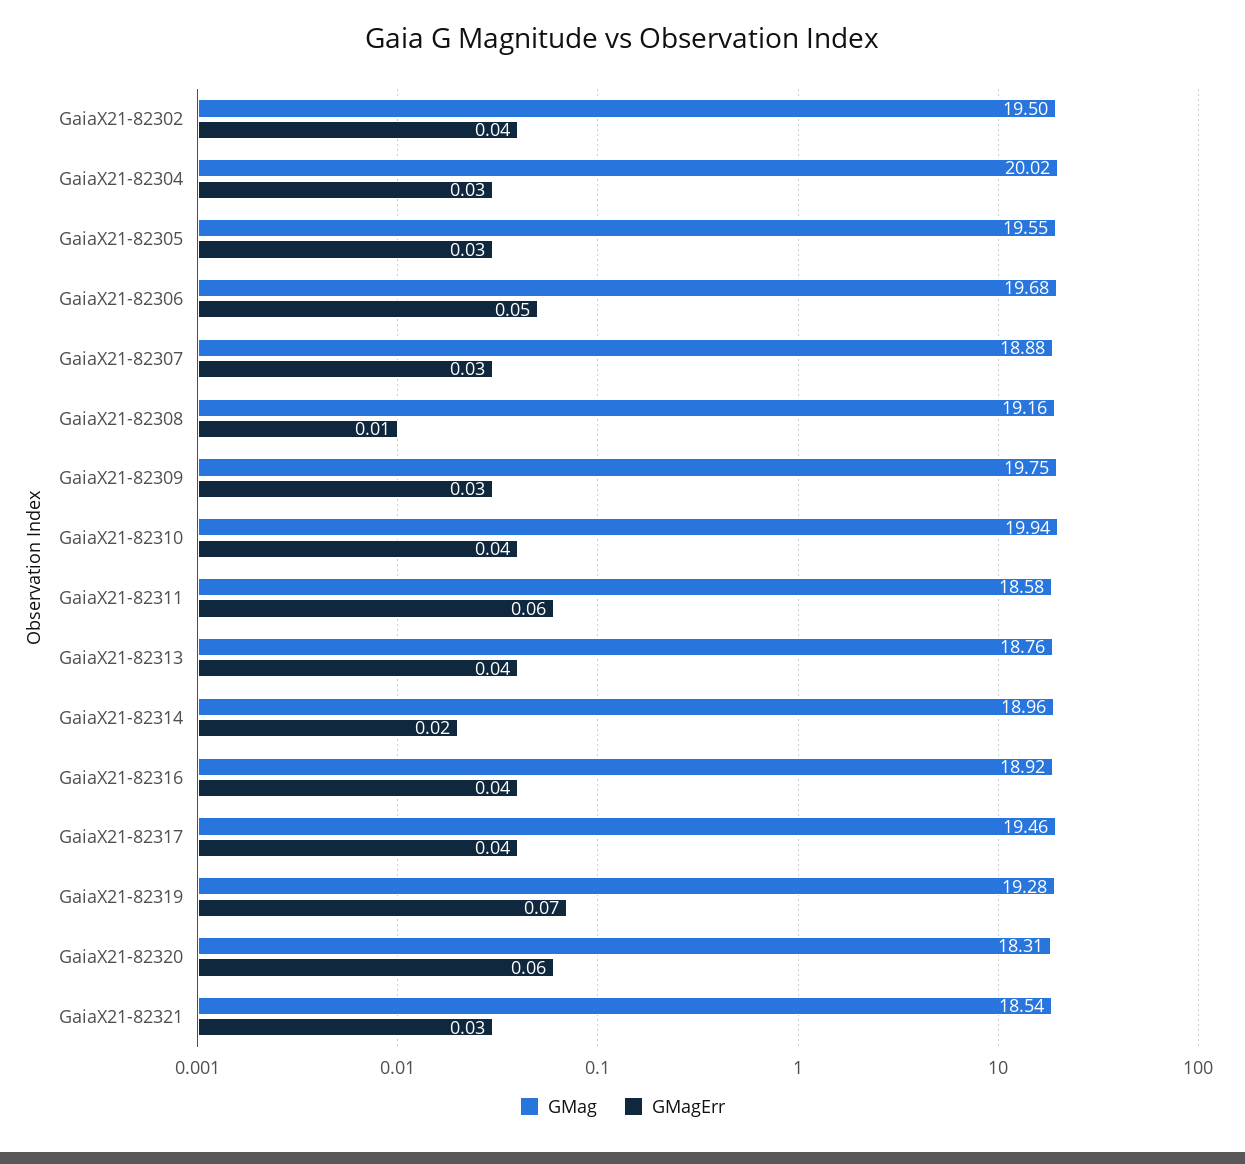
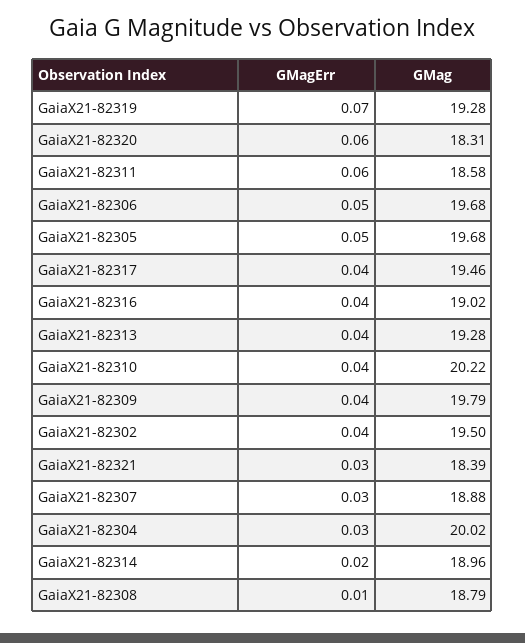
  {
    "GMag": {
      "GaiaX21-82302": 19.5,
      "GaiaX21-82304": 20.02,
-     "GaiaX21-82305": 19.55,
+     "GaiaX21-82305": 19.68,
      "GaiaX21-82306": 19.68,
      "GaiaX21-82307": 18.88,
-     "GaiaX21-82308": 19.16,
+     "GaiaX21-82308": 18.79,
-     "GaiaX21-82309": 19.75,
+     "GaiaX21-82309": 19.79,
-     "GaiaX21-82310": 19.94,
+     "GaiaX21-82310": 20.22,
      "GaiaX21-82311": 18.58,
-     "GaiaX21-82313": 18.76,
+     "GaiaX21-82313": 19.28,
      "GaiaX21-82314": 18.96,
-     "GaiaX21-82316": 18.92,
+     "GaiaX21-82316": 19.02,
      "GaiaX21-82317": 19.46,
      "GaiaX21-82319": 19.28,
      "GaiaX21-82320": 18.31,
-     "GaiaX21-82321": 18.54
+     "GaiaX21-82321": 18.39
    },
    "GMagErr": {
      "GaiaX21-82302": 0.04,
      "GaiaX21-82304": 0.03,
-     "GaiaX21-82305": 0.03,
+     "GaiaX21-82305": 0.05,
      "GaiaX21-82306": 0.05,
      "GaiaX21-82307": 0.03,
      "GaiaX21-82308": 0.01,
-     "GaiaX21-82309": 0.03,
+     "GaiaX21-82309": 0.04,
      "GaiaX21-82310": 0.04,
      "GaiaX21-82311": 0.06,
      "GaiaX21-82313": 0.04,
      "GaiaX21-82314": 0.02,
      "GaiaX21-82316": 0.04,
      "GaiaX21-82317": 0.04,
      "GaiaX21-82319": 0.07,
      "GaiaX21-82320": 0.06,
      "GaiaX21-82321": 0.03
    }
  }

